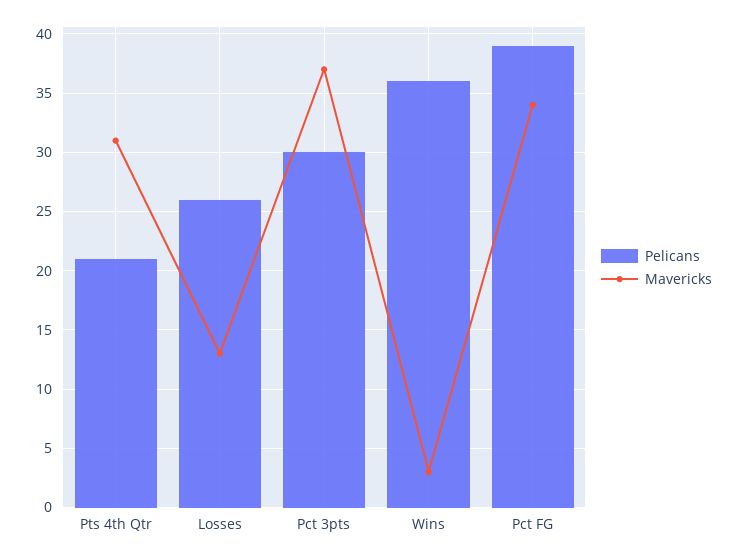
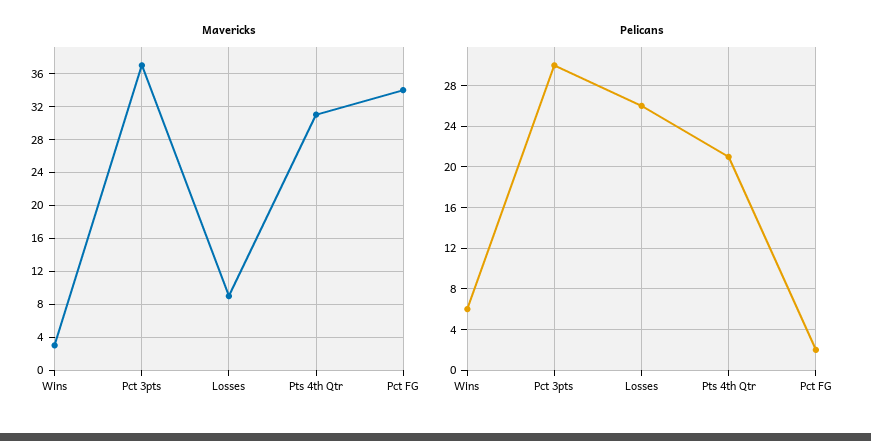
  {
    "Pelicans": {
      "Pts 4th Qtr": 21,
      "Losses": 26,
      "Pct 3pts": 30,
-     "Wins": 36,
+     "Wins": 6,
-     "Pct FG": 39
+     "Pct FG": 2
    },
    "Mavericks": {
      "Pts 4th Qtr": 31,
-     "Losses": 13,
+     "Losses": 9,
      "Pct 3pts": 37,
      "Wins": 3,
      "Pct FG": 34
    }
  }

